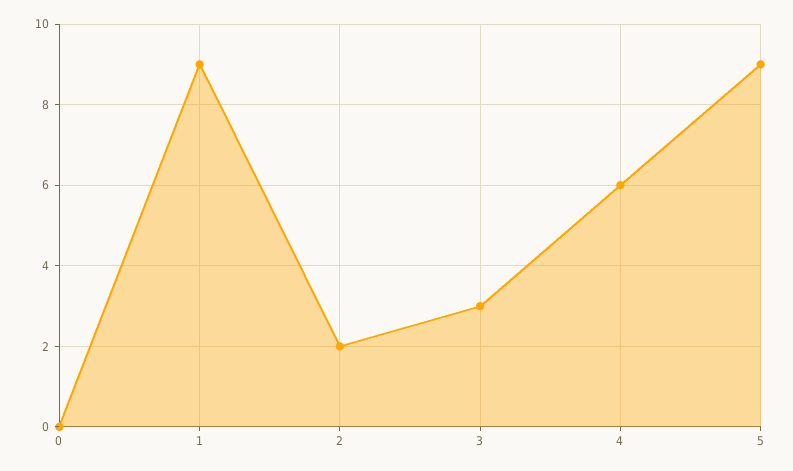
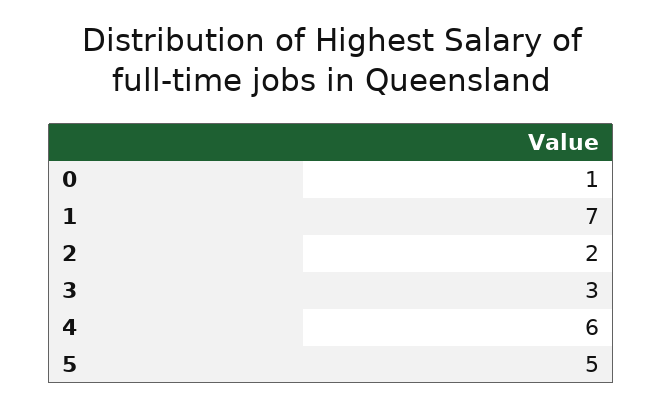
  {
-   "0": 0,
+   "0": 1,
-   "1": 9,
+   "1": 7,
    "2": 2,
    "3": 3,
    "4": 6,
-   "5": 9
+   "5": 5
  }

